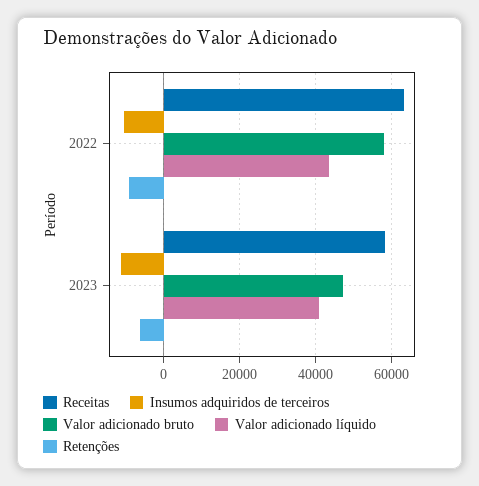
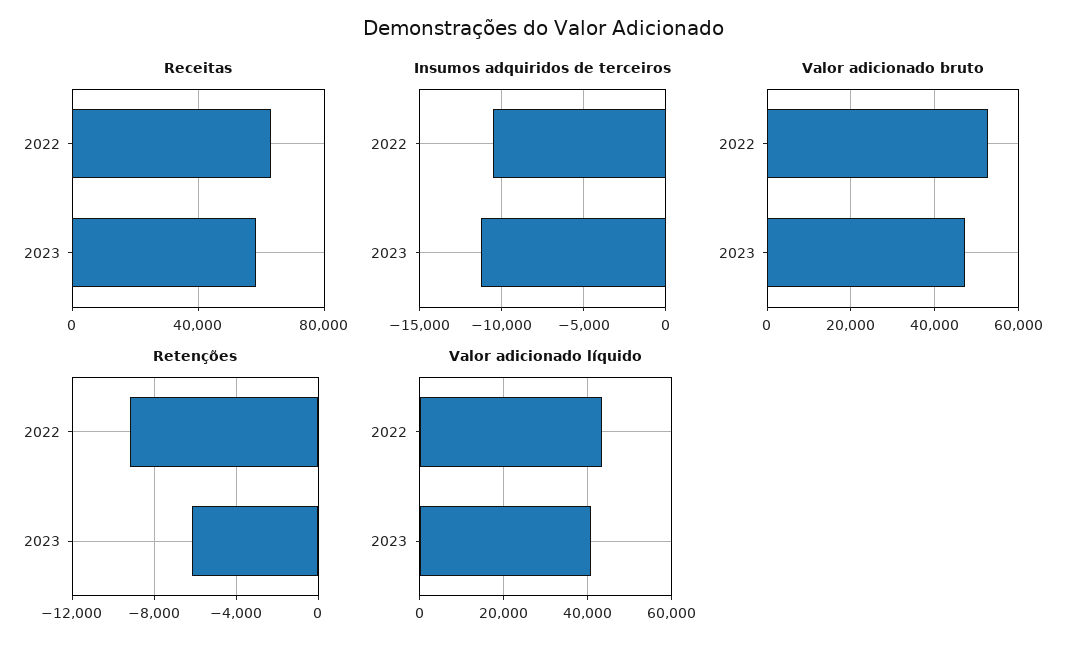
  {
    "Receitas": {
      "2022": 64000,
      "2023": 58000
    },
    "Insumos adquiridos de terceiros": {
      "2022": -10500,
      "2023": -11000
    },
    "Valor adicionado bruto": {
-     "2022": 58000,
+     "2022": 52000,
      "2023": 48000
    },
    "Valor adicionado líquido": {
      "2022": 44000,
      "2023": 40000
    },
    "Retenções": {
      "2022": -9000,
      "2023": -6000
    }
  }

